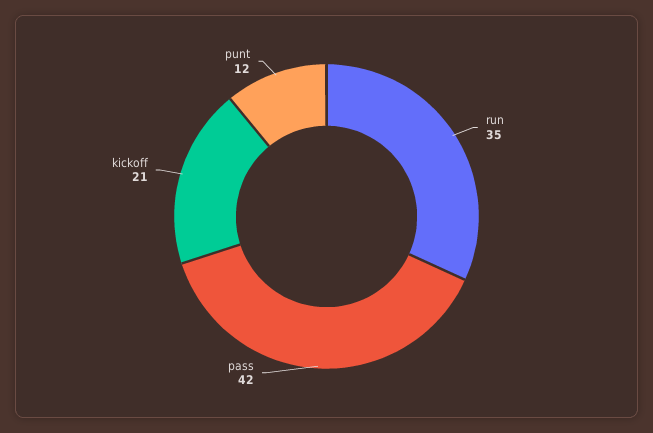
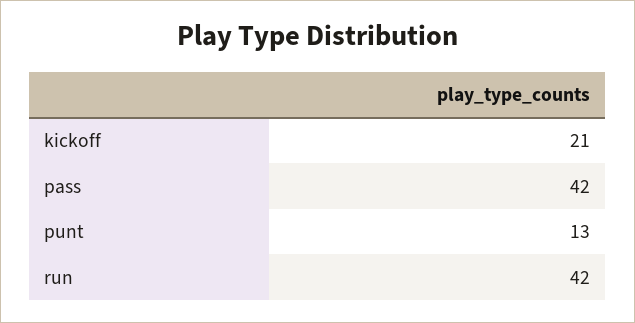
  {
-   "run": 35,
+   "run": 42,
    "pass": 42,
    "kickoff": 21,
-   "punt": 12
+   "punt": 13
  }

